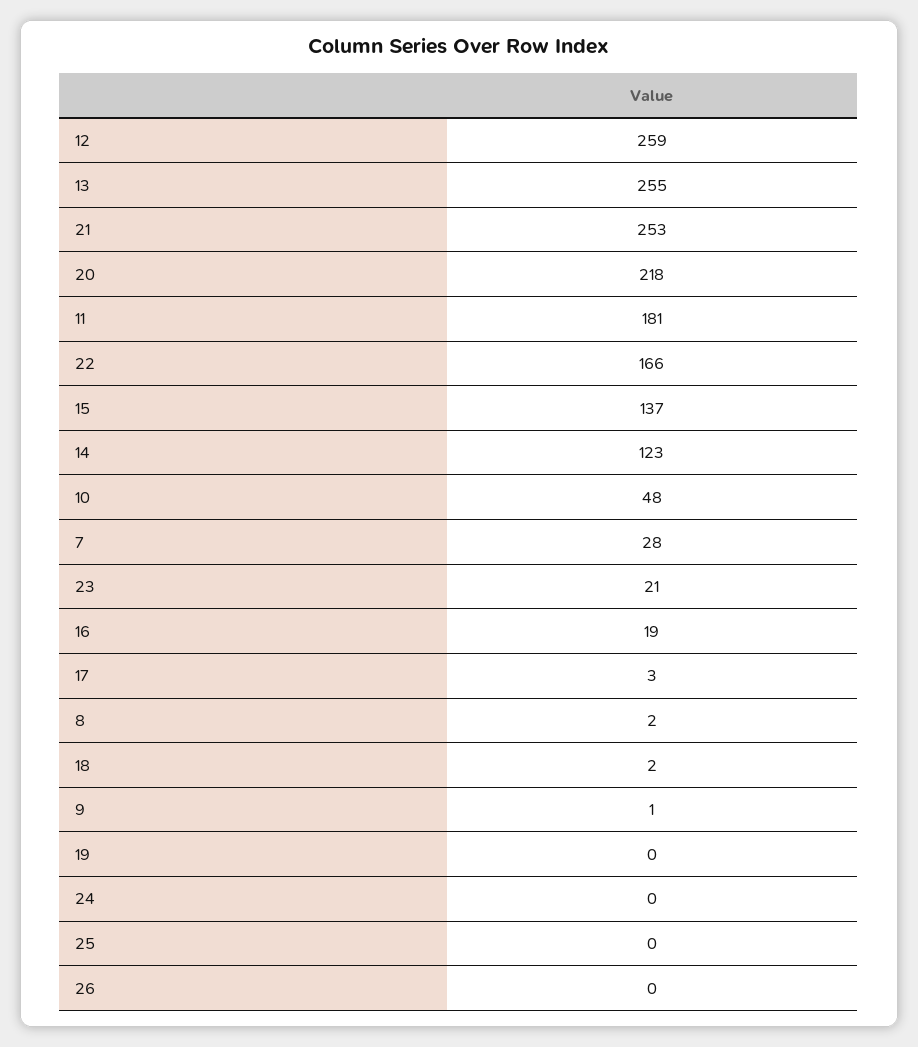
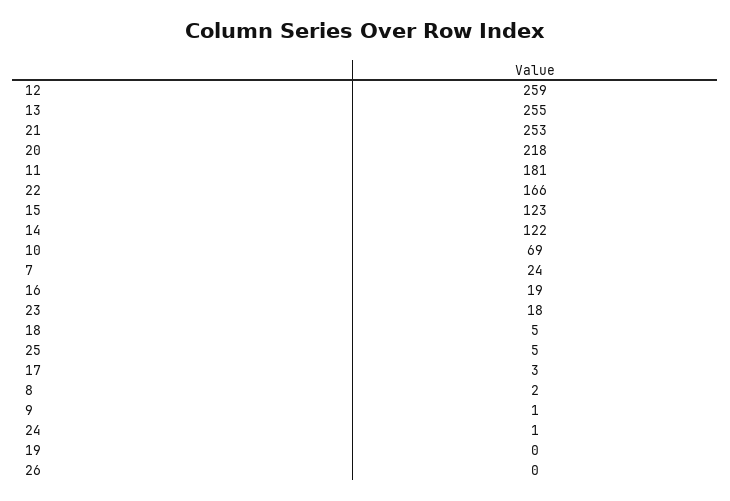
  {
    "12": 259,
    "13": 255,
    "21": 253,
    "20": 218,
    "11": 181,
    "22": 166,
-   "15": 137,
+   "15": 123,
-   "14": 123,
+   "14": 122,
-   "10": 48,
+   "10": 69,
-   "7": 28,
+   "7": 24,
-   "23": 21,
+   "23": 18,
    "16": 19,
    "17": 3,
    "8": 2,
-   "18": 2,
+   "18": 5,
    "9": 1,
    "19": 0,
-   "24": 0,
+   "24": 1,
-   "25": 0,
+   "25": 5,
    "26": 0
  }

